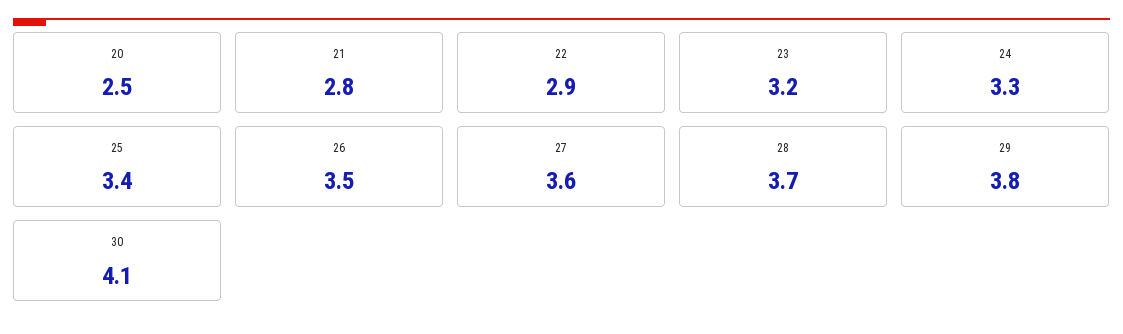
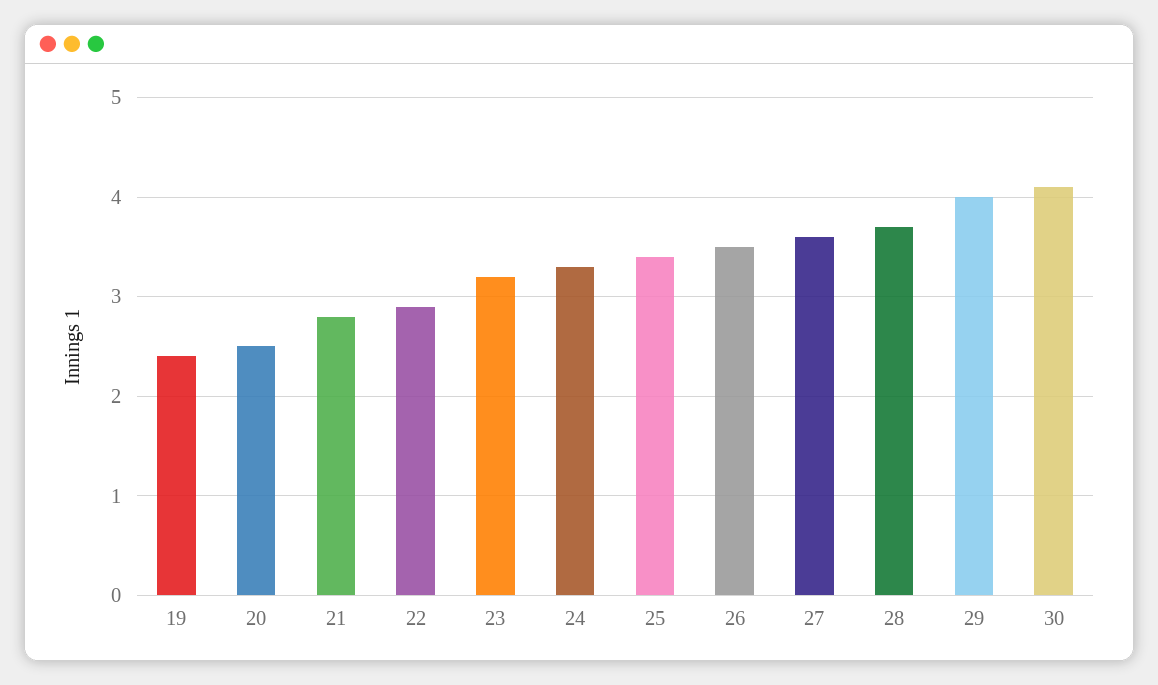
  {
    "20": 2.5,
    "21": 2.8,
    "22": 2.9,
    "23": 3.2,
    "24": 3.3,
    "25": 3.4,
    "26": 3.5,
    "27": 3.6,
    "28": 3.7,
-   "29": 3.8,
+   "29": 4,
-   "30": 4.1
+   "30": 4.1,
+   "19": 2.4
  }

